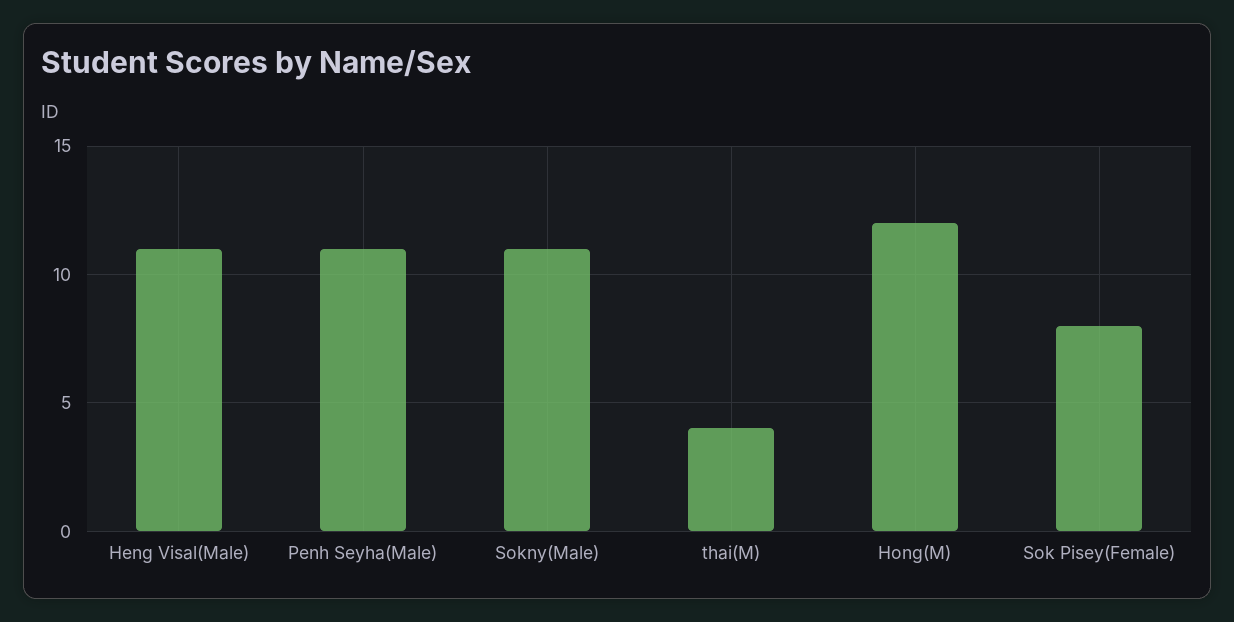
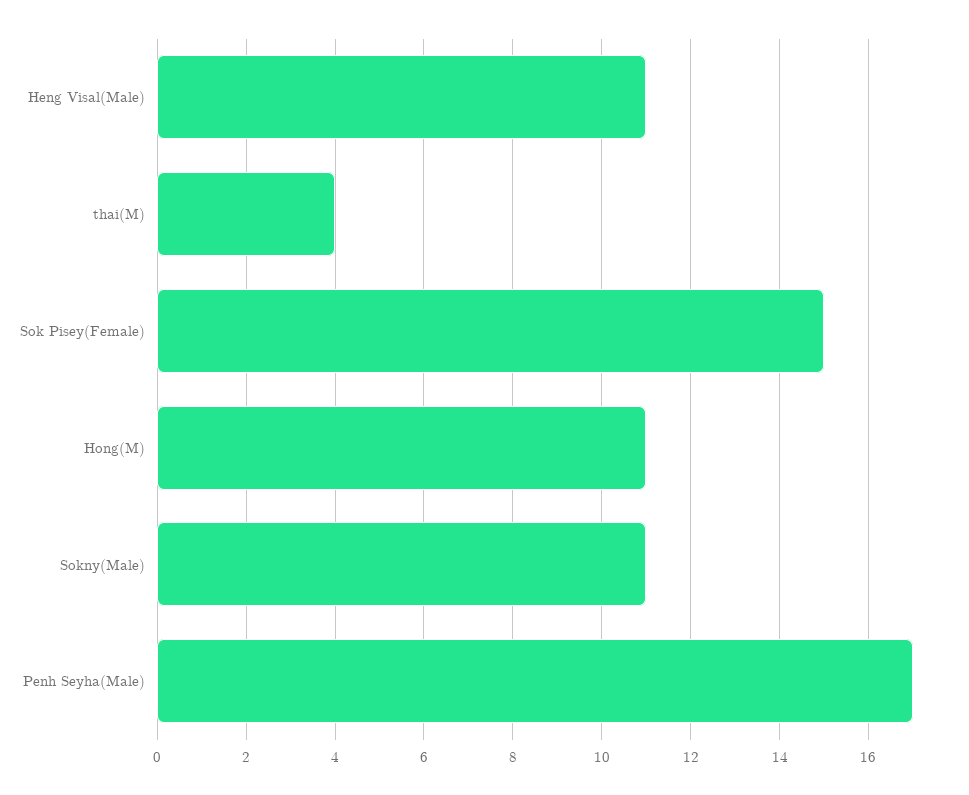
  {
    "Heng Visal(Male)": 11,
-   "Penh Seyha(Male)": 11,
+   "Penh Seyha(Male)": 17,
    "Sokny(Male)": 11,
    "thai(M)": 4,
-   "Hong(M)": 12,
+   "Hong(M)": 11,
-   "Sok Pisey(Female)": 8
+   "Sok Pisey(Female)": 15
  }

